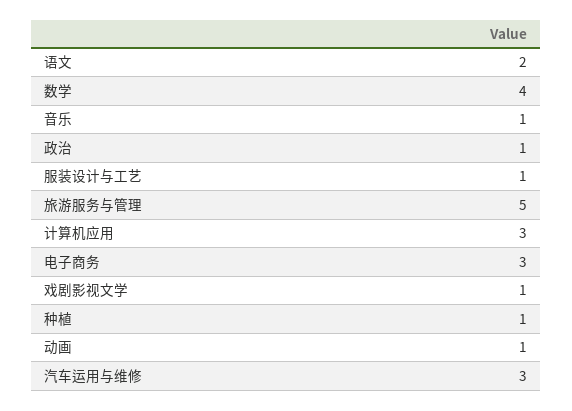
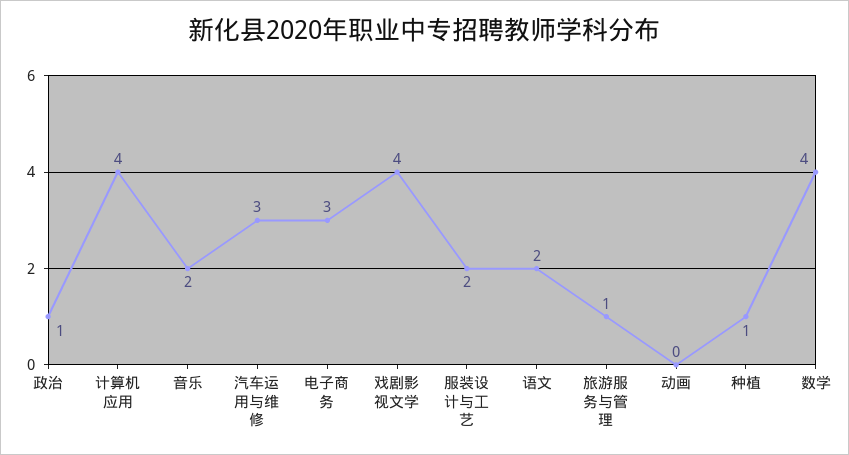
  {
    "语文": 2,
    "数学": 4,
-   "音乐": 1,
+   "音乐": 2,
    "政治": 1,
-   "服装设计与工艺": 1,
+   "服装设计与工艺": 2,
-   "旅游服务与管理": 5,
+   "旅游服务与管理": 1,
-   "计算机应用": 3,
+   "计算机应用": 4,
    "电子商务": 3,
-   "戏剧影视文学": 1,
+   "戏剧影视文学": 4,
    "种植": 1,
-   "动画": 1,
+   "动画": 0,
    "汽车运用与维修": 3
  }

